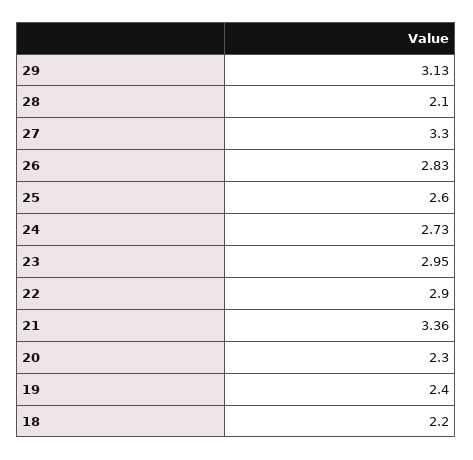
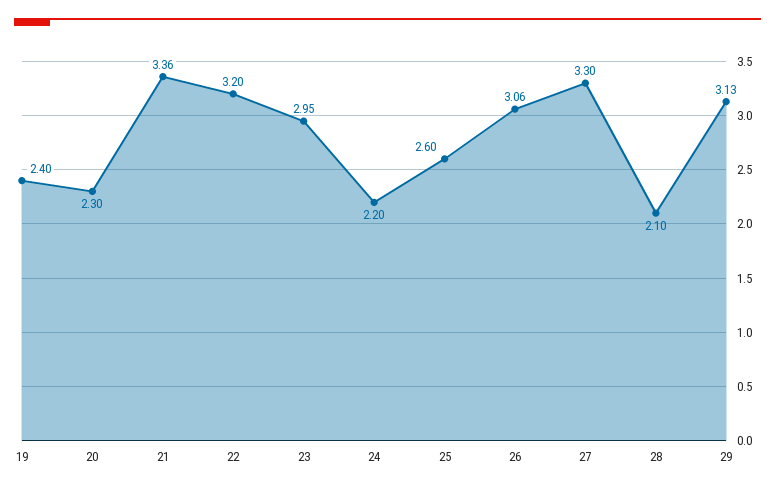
  {
    "29": 3.13,
    "28": 2.1,
    "27": 3.3,
-   "26": 2.83,
+   "26": 3.06,
    "25": 2.6,
-   "24": 2.73,
+   "24": 2.2,
    "23": 2.95,
-   "22": 2.9,
+   "22": 3.2,
    "21": 3.36,
    "20": 2.3,
-   "19": 2.4,
+   "19": 2.4
-   "18": 2.2
  }

